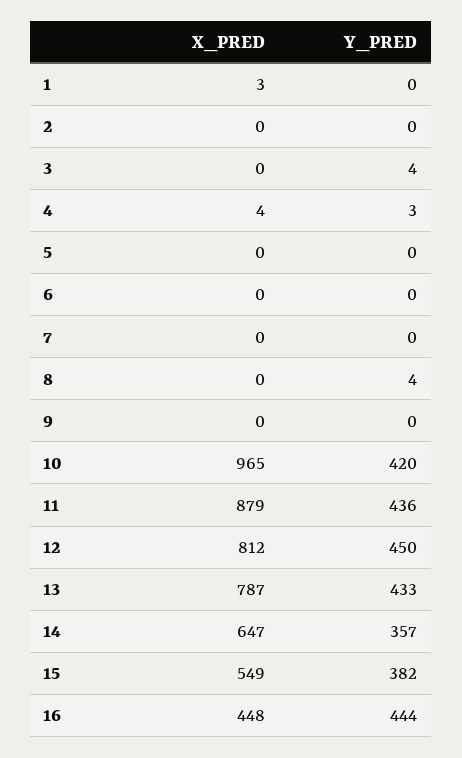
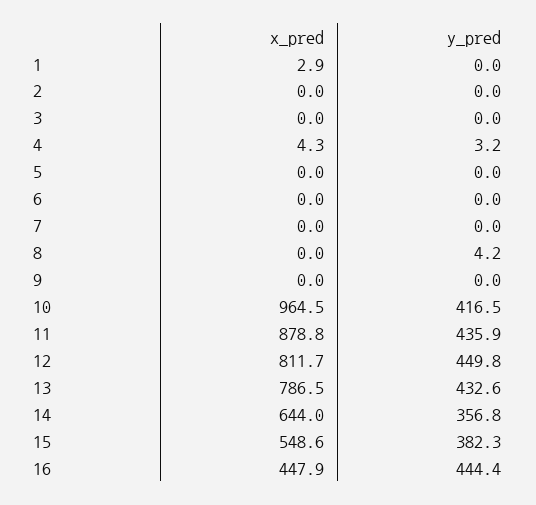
  {
    "X_PRED": {
      "1": 2.9,
      "2": 0,
      "3": 0,
      "4": 4.3,
      "5": 0,
      "6": 0,
      "7": 0,
      "8": 0,
      "9": 0,
      "10": 964.5,
      "11": 878.8,
      "12": 811.7,
      "13": 786.5,
-     "14": 647,
+     "14": 644,
      "15": 548.6,
      "16": 447.9
    },
    "Y_PRED": {
      "1": 0,
      "2": 0,
-     "3": 4,
+     "3": 0,
      "4": 3.2,
      "5": 0,
      "6": 0,
      "7": 0,
      "8": 4.2,
      "9": 0,
-     "10": 420,
+     "10": 416.5,
      "11": 435.9,
      "12": 449.8,
      "13": 432.6,
      "14": 356.8,
      "15": 382.3,
      "16": 444.4
    }
  }

